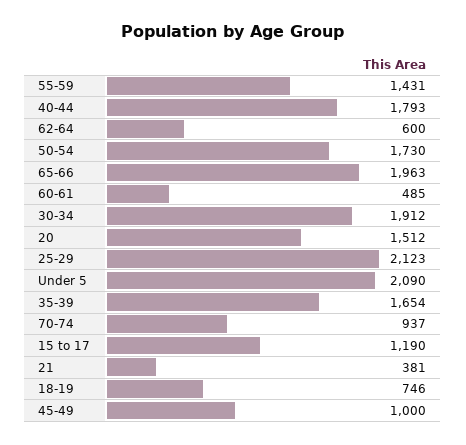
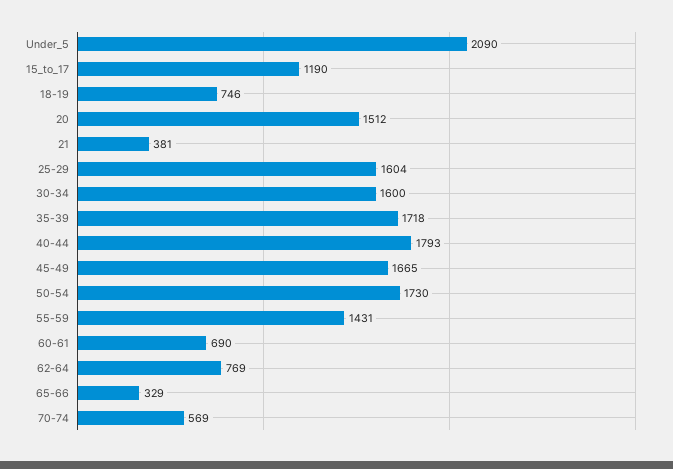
  {
    "55-59": 1431,
    "40-44": 1793,
-   "62-64": 600,
+   "62-64": 769,
    "50-54": 1730,
-   "65-66": 1963,
+   "65-66": 329,
-   "60-61": 485,
+   "60-61": 690,
-   "30-34": 1912,
+   "30-34": 1600,
    "20": 1512,
-   "25-29": 2123,
+   "25-29": 1604,
    "Under 5": 2090,
-   "35-39": 1654,
+   "35-39": 1718,
-   "70-74": 937,
+   "70-74": 569,
    "15 to 17": 1190,
    "21": 381,
    "18-19": 746,
-   "45-49": 1000
+   "45-49": 1665
  }

